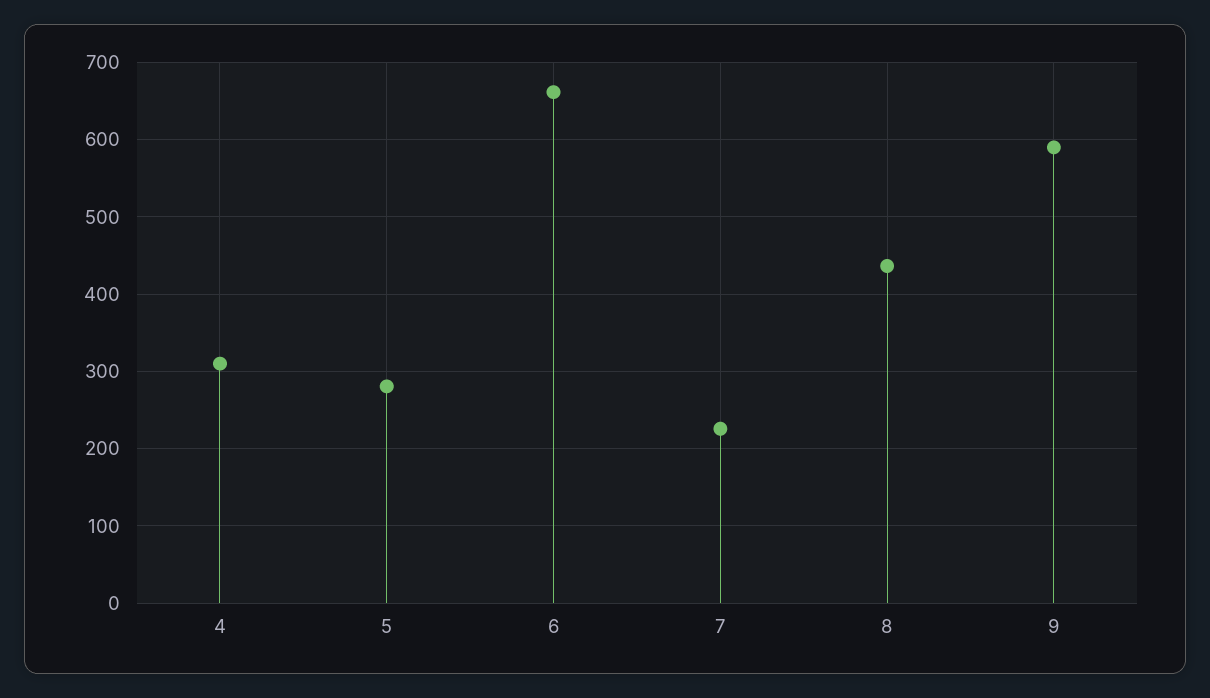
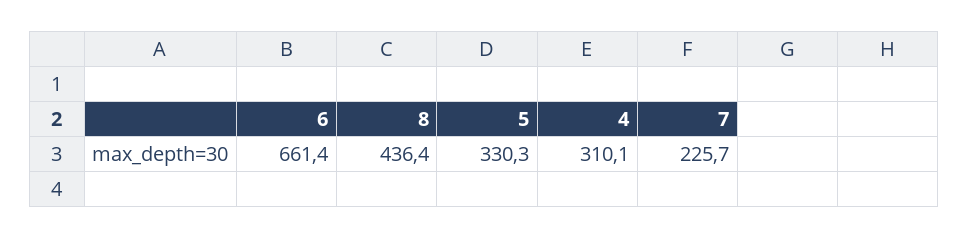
  {
    "4": 310.1,
-   "5": 280,
+   "5": 330.3,
    "6": 661.4,
    "7": 225.7,
-   "8": 436.4,
+   "8": 436.4
-   "9": 590
  }

